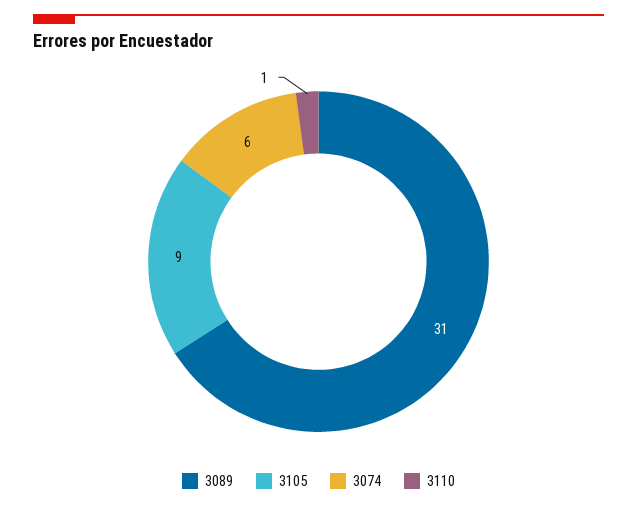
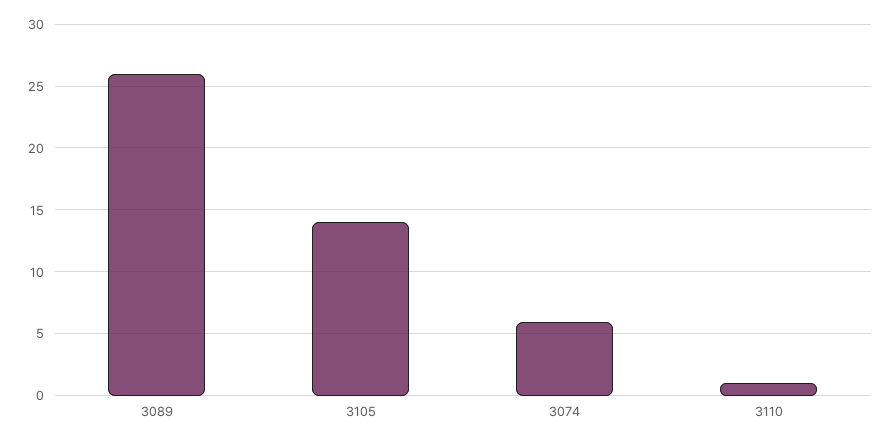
  {
-   "3089": 31,
+   "3089": 26,
-   "3105": 9,
+   "3105": 14,
    "3074": 6,
    "3110": 1
  }

